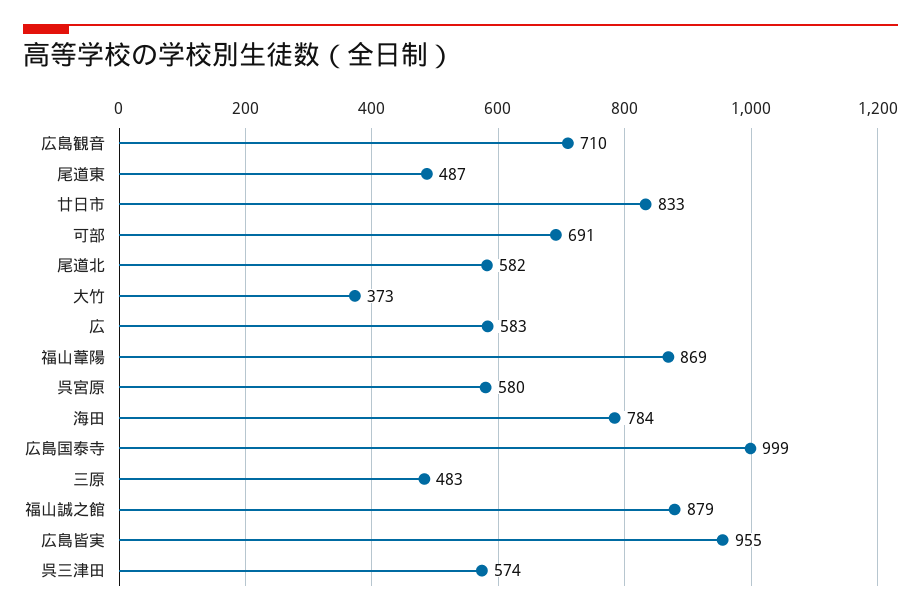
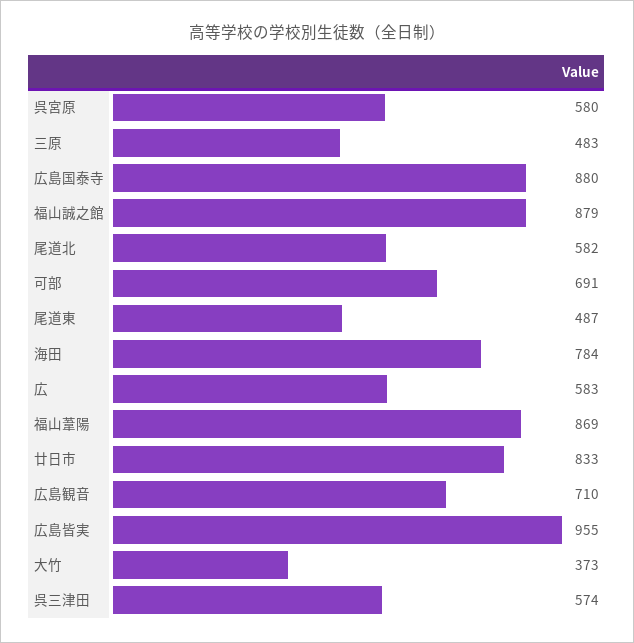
  {
    "広島観音": 710,
    "尾道東": 487,
    "廿日市": 833,
    "可部": 691,
    "尾道北": 582,
    "大竹": 373,
    "広": 583,
    "福山葦陽": 869,
    "呉宮原": 580,
    "海田": 784,
-   "広島国泰寺": 999,
+   "広島国泰寺": 880,
    "三原": 483,
    "福山誠之館": 879,
    "広島皆実": 955,
    "呉三津田": 574
  }

